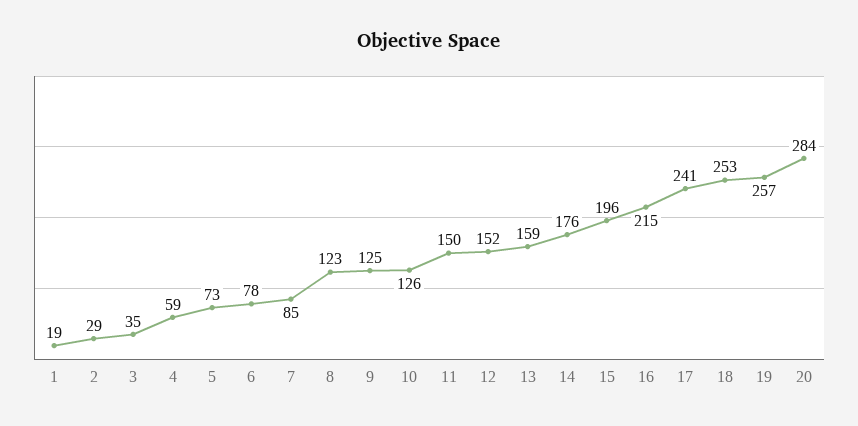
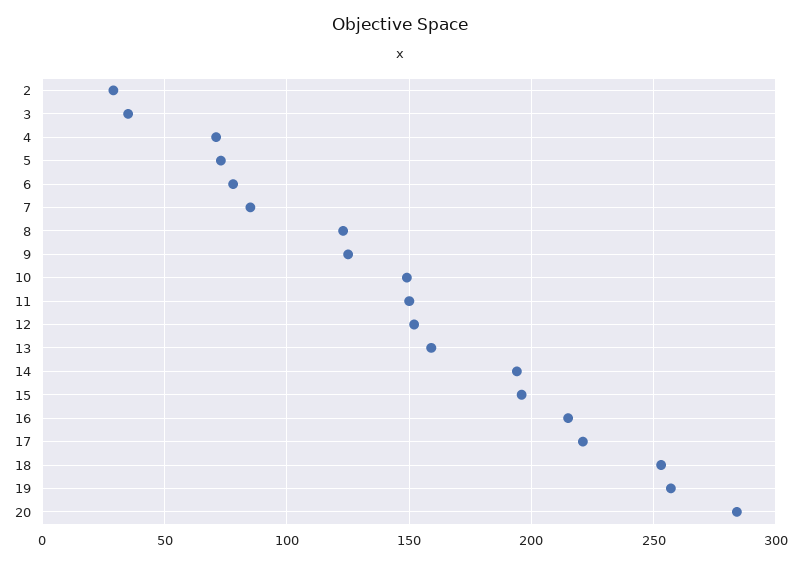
  {
-   "1": 19,
    "2": 29,
    "3": 35,
-   "4": 59,
+   "4": 70,
    "5": 73,
    "6": 78,
    "7": 85,
    "8": 123,
    "9": 125,
-   "10": 126,
+   "10": 150,
    "11": 150,
    "12": 152,
    "13": 159,
-   "14": 176,
+   "14": 195,
    "15": 196,
    "16": 215,
-   "17": 241,
+   "17": 220,
    "18": 253,
    "19": 257,
    "20": 284
  }

